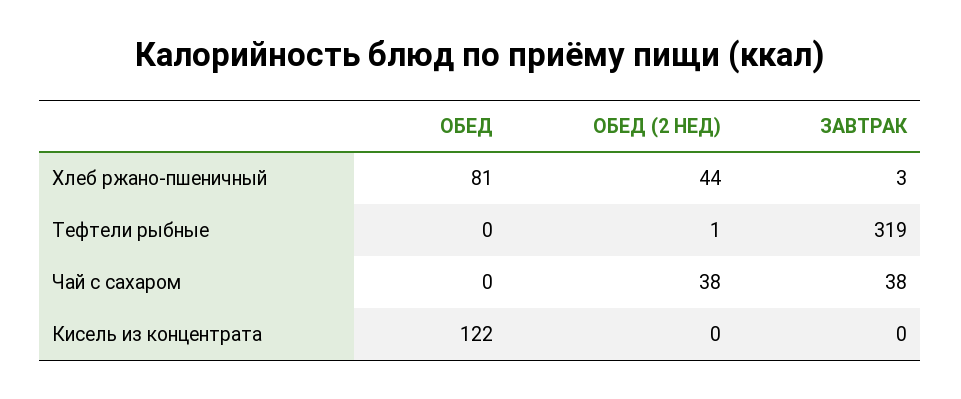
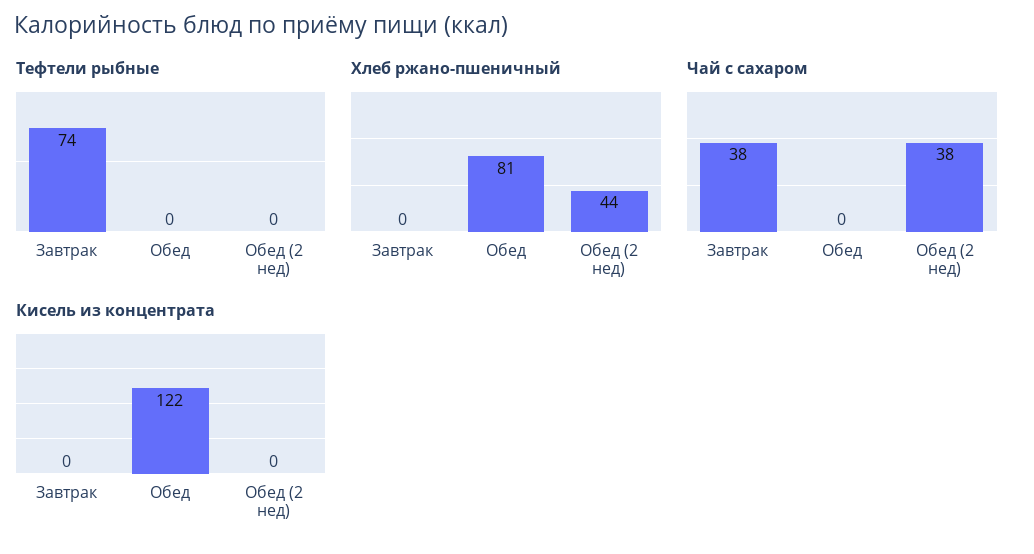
  {
    "Хлеб ржано-пшеничный": {
      "ОБЕД": 81,
      "ОБЕД (2 НЕД)": 44,
-     "ЗАВТРАК": 3
+     "ЗАВТРАК": 0
    },
    "Тефтели рыбные": {
      "ОБЕД": 0,
-     "ОБЕД (2 НЕД)": 1,
+     "ОБЕД (2 НЕД)": 0,
-     "ЗАВТРАК": 319
+     "ЗАВТРАК": 74
    },
    "Чай с сахаром": {
      "ОБЕД": 0,
      "ОБЕД (2 НЕД)": 38,
      "ЗАВТРАК": 38
    },
    "Кисель из концентрата": {
      "ОБЕД": 122,
      "ОБЕД (2 НЕД)": 0,
      "ЗАВТРАК": 0
    }
  }

